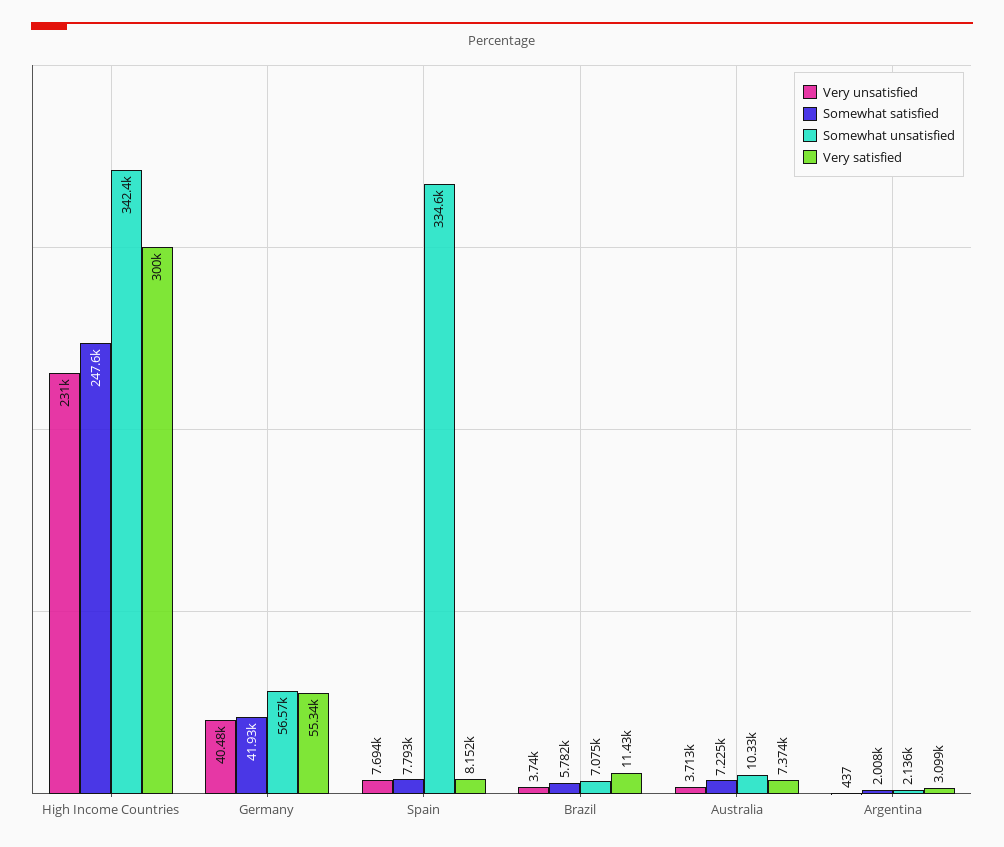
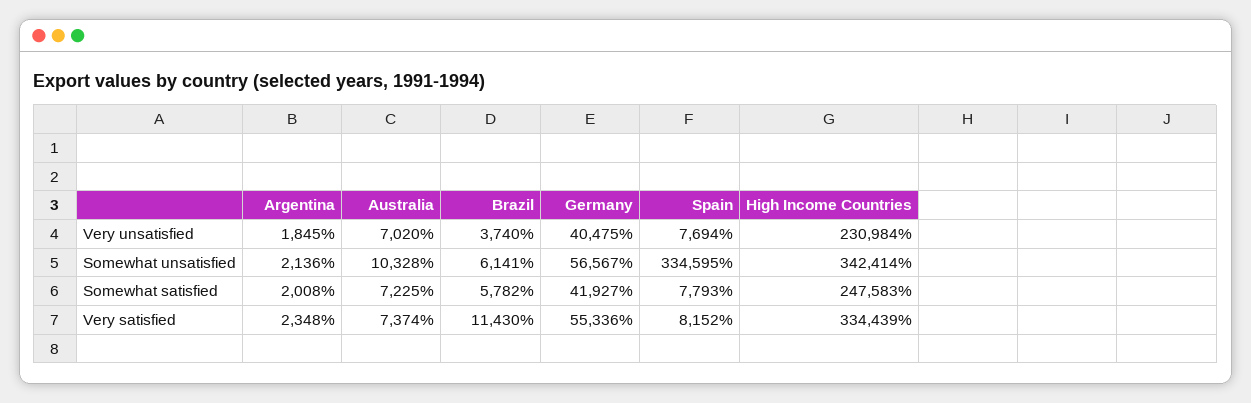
  {
    "Very unsatisfied": {
      "High Income Countries": 230984,
      "Germany": 40475,
      "Spain": 7694,
      "Brazil": 3740,
-     "Australia": 3713,
+     "Australia": 7020,
-     "Argentina": 437
+     "Argentina": 1845
    },
    "Somewhat satisfied": {
      "High Income Countries": 247583,
      "Germany": 41927,
      "Spain": 7793,
      "Brazil": 5782,
      "Australia": 7225,
      "Argentina": 2008
    },
    "Somewhat unsatisfied": {
      "High Income Countries": 342414,
      "Germany": 56567,
      "Spain": 334595,
-     "Brazil": 7075,
+     "Brazil": 6141,
      "Australia": 10328,
      "Argentina": 2136
    },
    "Very satisfied": {
-     "High Income Countries": 300000,
+     "High Income Countries": 334439,
      "Germany": 55336,
      "Spain": 8152,
      "Brazil": 11430,
      "Australia": 7374,
-     "Argentina": 3099
+     "Argentina": 2348
    }
  }

